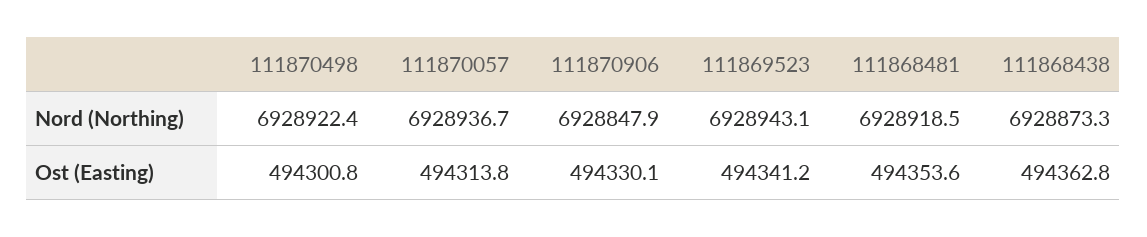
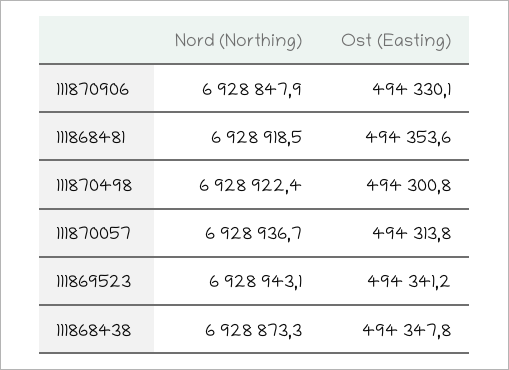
  {
    "111870498": {
      "Nord (Northing)": 6928922.4,
      "Ost (Easting)": 494300.8
    },
    "111870057": {
      "Nord (Northing)": 6928936.7,
      "Ost (Easting)": 494313.8
    },
    "111870906": {
      "Nord (Northing)": 6928847.9,
      "Ost (Easting)": 494330.1
    },
    "111869523": {
      "Nord (Northing)": 6928943.1,
      "Ost (Easting)": 494341.2
    },
    "111868481": {
      "Nord (Northing)": 6928918.5,
      "Ost (Easting)": 494353.6
    },
    "111868438": {
      "Nord (Northing)": 6928873.3,
-     "Ost (Easting)": 494362.8
+     "Ost (Easting)": 494347.8
    }
  }

